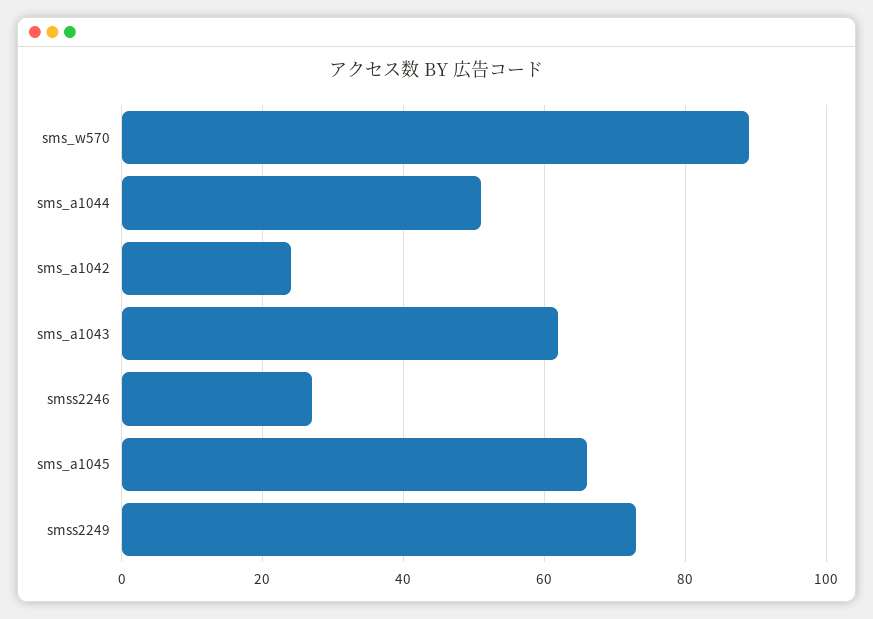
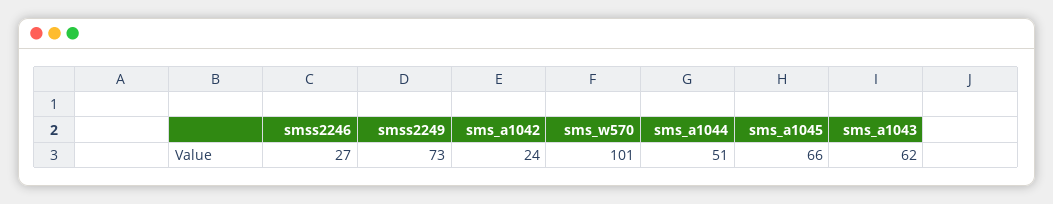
  {
-   "sms_w570": 90,
+   "sms_w570": 101,
    "sms_a1044": 51,
    "sms_a1042": 24,
    "sms_a1043": 62,
    "smss2246": 27,
    "sms_a1045": 66,
    "smss2249": 73
  }

